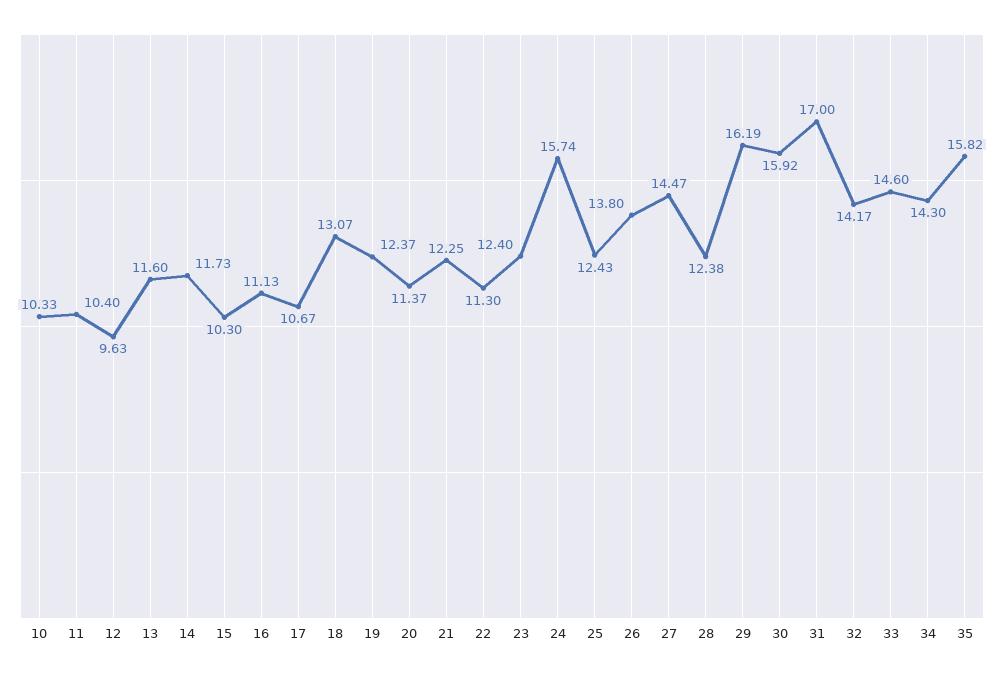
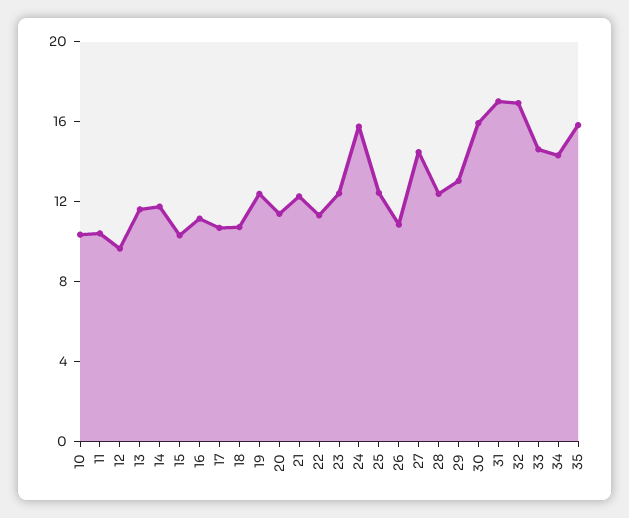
  {
    "10": 10.33,
    "11": 10.4,
    "12": 9.63,
    "13": 11.6,
    "14": 11.73,
    "15": 10.3,
    "16": 11.13,
    "17": 10.67,
-   "18": 13.07,
+   "18": 11,
    "19": 12.37,
    "20": 11.37,
    "21": 12.25,
    "22": 11.3,
    "23": 12.4,
    "24": 15.74,
    "25": 12.43,
-   "26": 13.8,
+   "26": 11,
    "27": 14.47,
    "28": 12.38,
-   "29": 16.19,
+   "29": 13,
    "30": 15.92,
    "31": 17,
-   "32": 14.17,
+   "32": 17,
    "33": 14.6,
    "34": 14.3,
    "35": 15.82
  }

